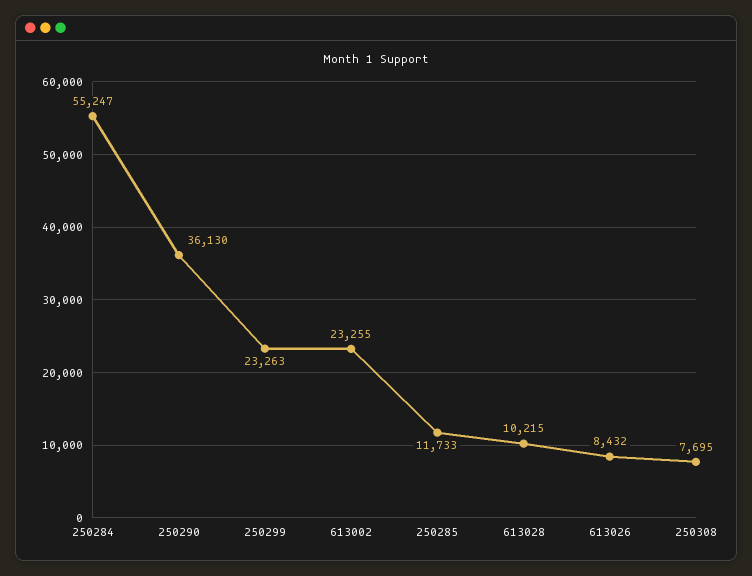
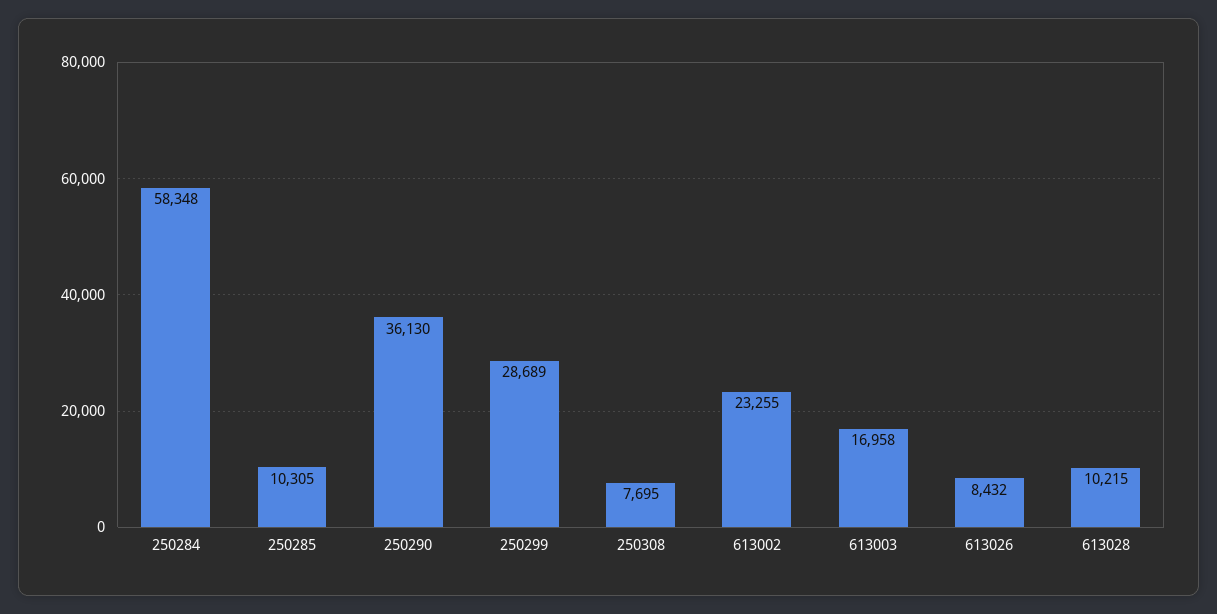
  {
-   "250284": 55247,
+   "250284": 58348,
    "250290": 36130,
-   "250299": 23263,
+   "250299": 28689,
    "613002": 23255,
-   "250285": 11733,
+   "250285": 10305,
    "613028": 10215,
    "613026": 8432,
-   "250308": 7695
+   "250308": 7695,
+   "613003": 16958
  }

